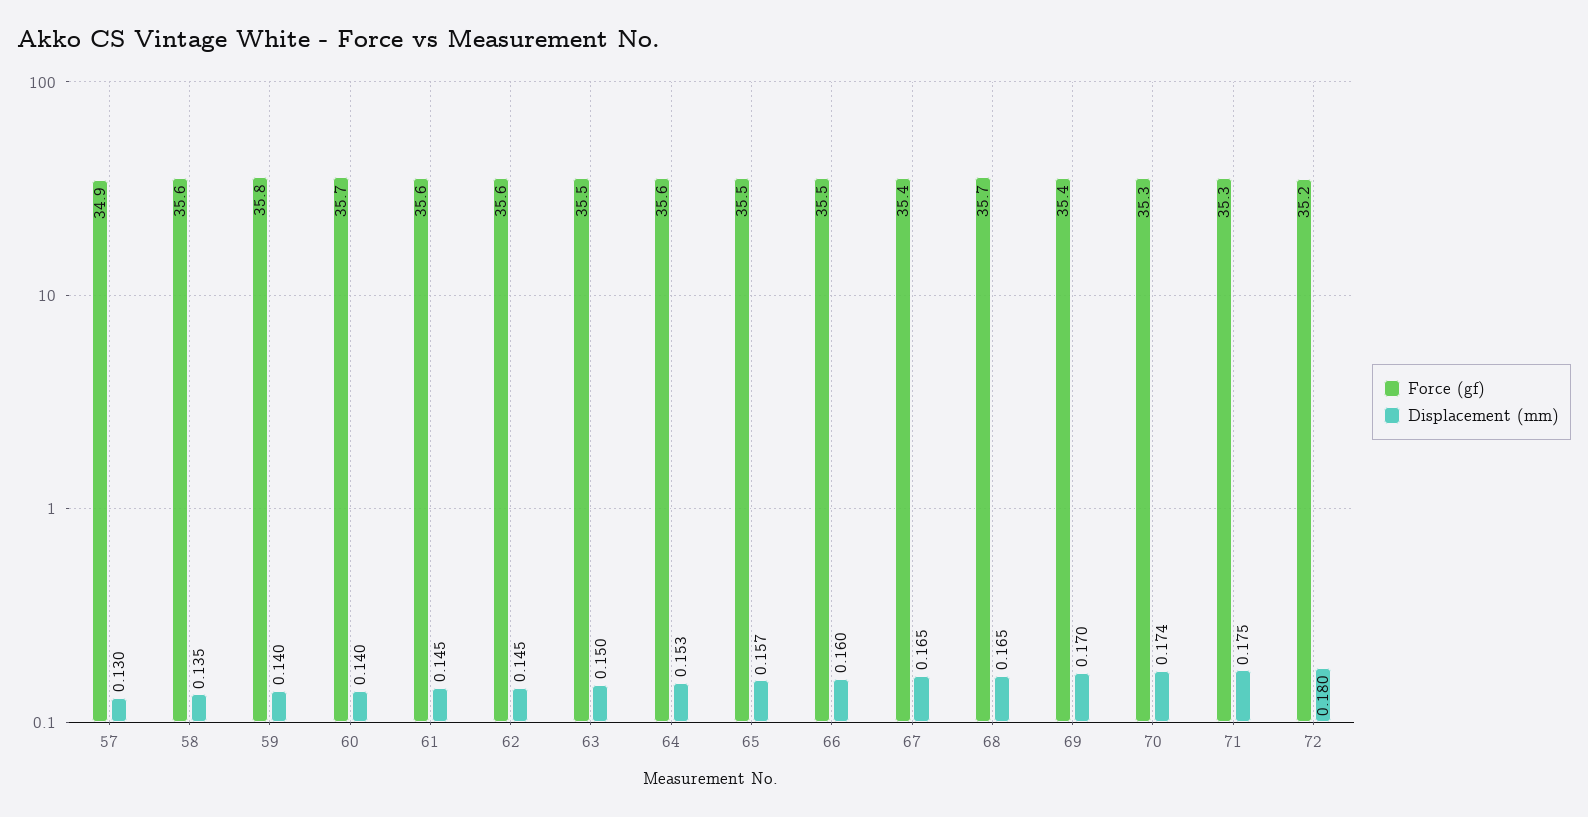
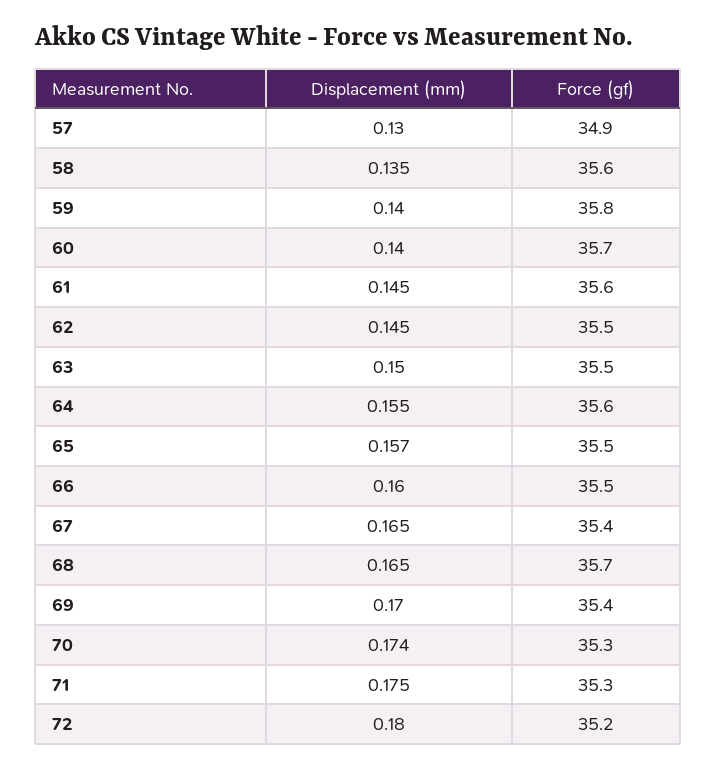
  {
    "Force (gf)": {
      "57": 34.9,
      "58": 35.6,
      "59": 35.8,
      "60": 35.7,
      "61": 35.6,
-     "62": 35.6,
+     "62": 35.5,
      "63": 35.5,
      "64": 35.6,
      "65": 35.5,
      "66": 35.5,
      "67": 35.4,
      "68": 35.7,
      "69": 35.4,
      "70": 35.3,
      "71": 35.3,
      "72": 35.2
    },
    "Displacement (mm)": {
      "57": 0.13,
      "58": 0.135,
      "59": 0.14,
      "60": 0.14,
      "61": 0.145,
      "62": 0.145,
      "63": 0.15,
-     "64": 0.153,
+     "64": 0.155,
      "65": 0.157,
      "66": 0.16,
      "67": 0.165,
      "68": 0.165,
      "69": 0.17,
      "70": 0.174,
      "71": 0.175,
      "72": 0.18
    }
  }

